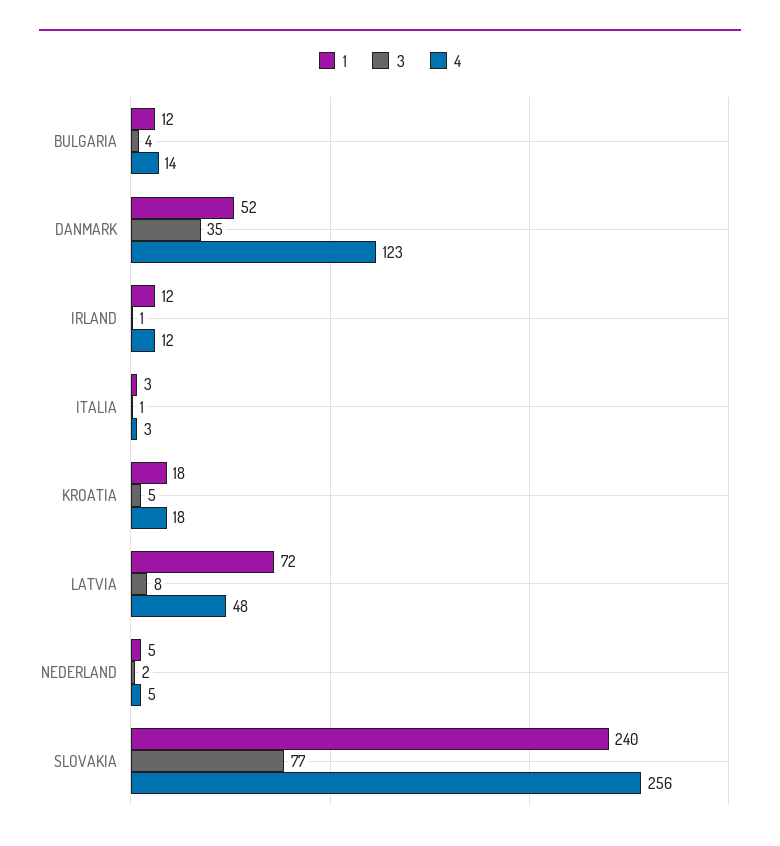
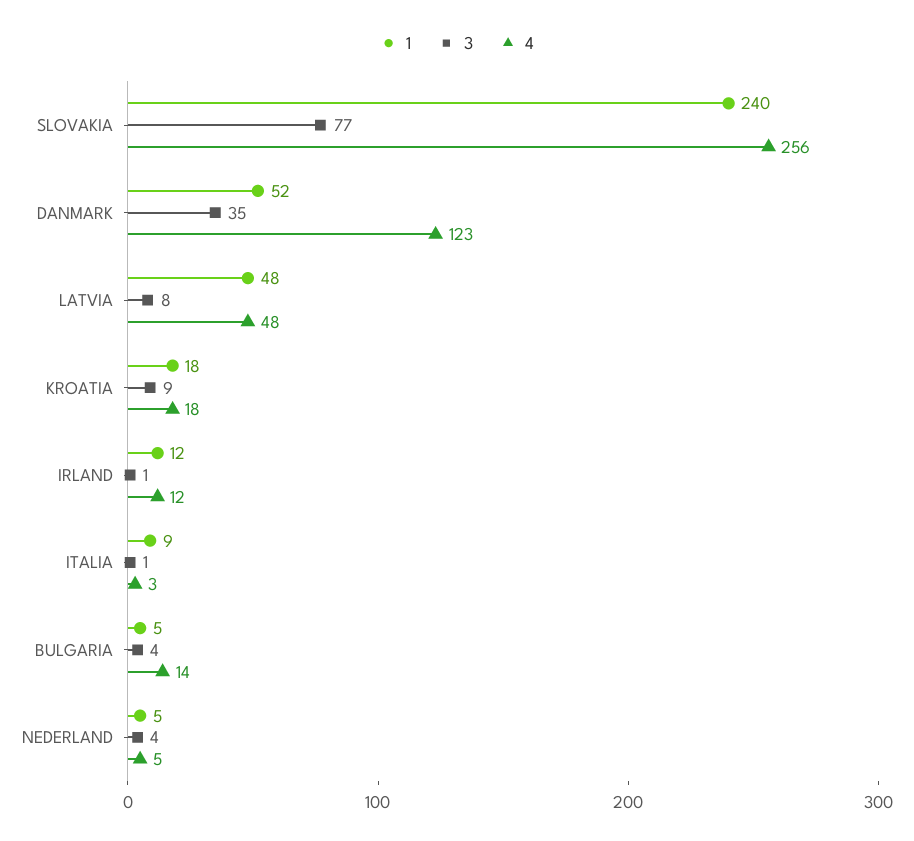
  {
    "1": {
-     "BULGARIA": 12,
+     "BULGARIA": 5,
      "DANMARK": 52,
      "IRLAND": 12,
-     "ITALIA": 3,
+     "ITALIA": 9,
      "KROATIA": 18,
-     "LATVIA": 72,
+     "LATVIA": 48,
      "NEDERLAND": 5,
      "SLOVAKIA": 240
    },
    "3": {
      "BULGARIA": 4,
      "DANMARK": 35,
      "IRLAND": 1,
      "ITALIA": 1,
-     "KROATIA": 5,
+     "KROATIA": 9,
      "LATVIA": 8,
-     "NEDERLAND": 2,
+     "NEDERLAND": 4,
      "SLOVAKIA": 77
    },
    "4": {
      "BULGARIA": 14,
      "DANMARK": 123,
      "IRLAND": 12,
      "ITALIA": 3,
      "KROATIA": 18,
      "LATVIA": 48,
      "NEDERLAND": 5,
      "SLOVAKIA": 256
    }
  }

